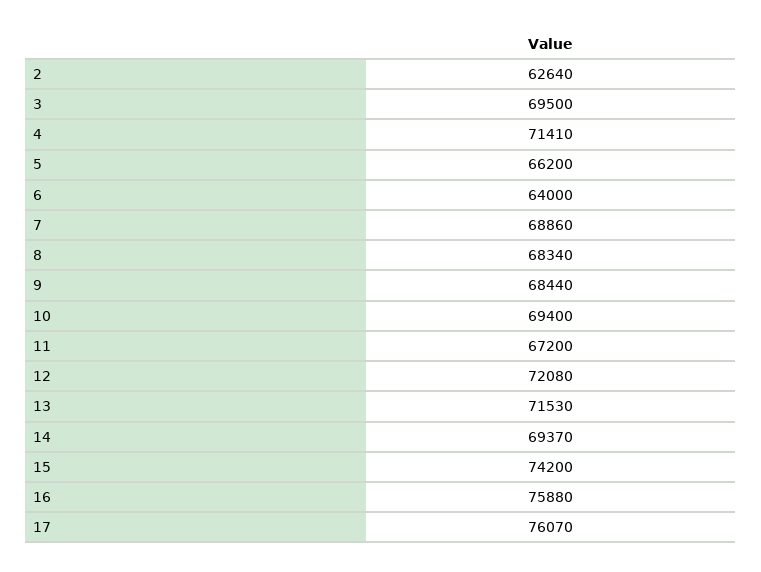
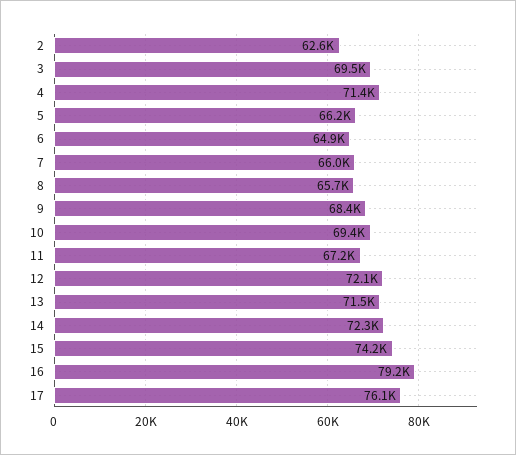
  {
    "2": 62640,
    "3": 69500,
    "4": 71410,
    "5": 66200,
-   "6": 64000,
+   "6": 64900,
-   "7": 68860,
+   "7": 66000,
-   "8": 68340,
+   "8": 65700,
    "9": 68440,
    "10": 69400,
    "11": 67200,
    "12": 72080,
    "13": 71530,
-   "14": 69370,
+   "14": 72300,
    "15": 74200,
-   "16": 75880,
+   "16": 79200,
    "17": 76070
  }

